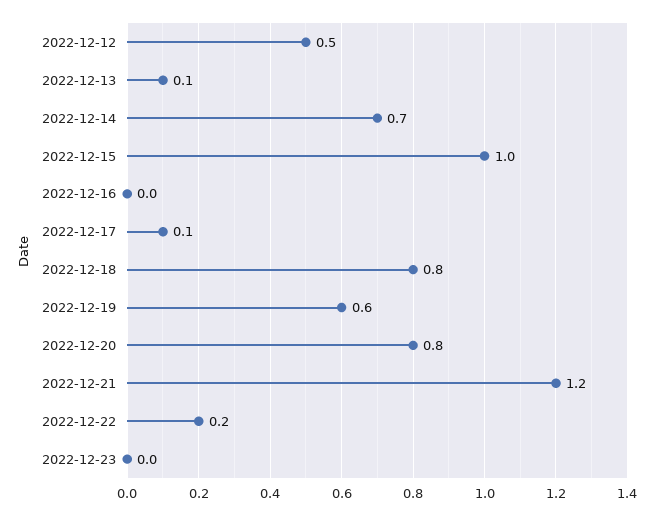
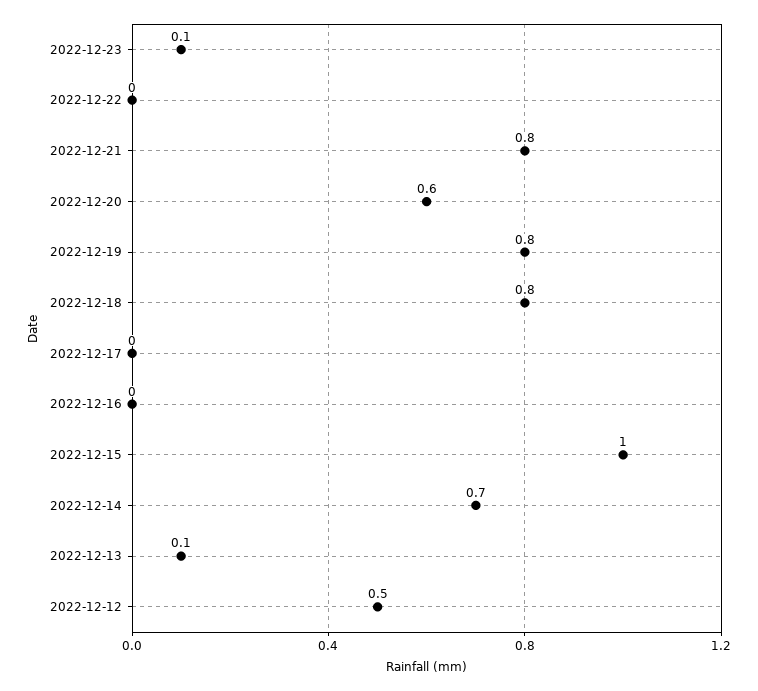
  {
    "2022-12-12": 0.5,
    "2022-12-13": 0.1,
    "2022-12-14": 0.7,
    "2022-12-15": 1,
    "2022-12-16": 0,
-   "2022-12-17": 0.1,
+   "2022-12-17": 0,
    "2022-12-18": 0.8,
-   "2022-12-19": 0.6,
+   "2022-12-19": 0.8,
-   "2022-12-20": 0.8,
+   "2022-12-20": 0.6,
-   "2022-12-21": 1.2,
+   "2022-12-21": 0.8,
-   "2022-12-22": 0.2,
+   "2022-12-22": 0,
-   "2022-12-23": 0
+   "2022-12-23": 0.1
  }

